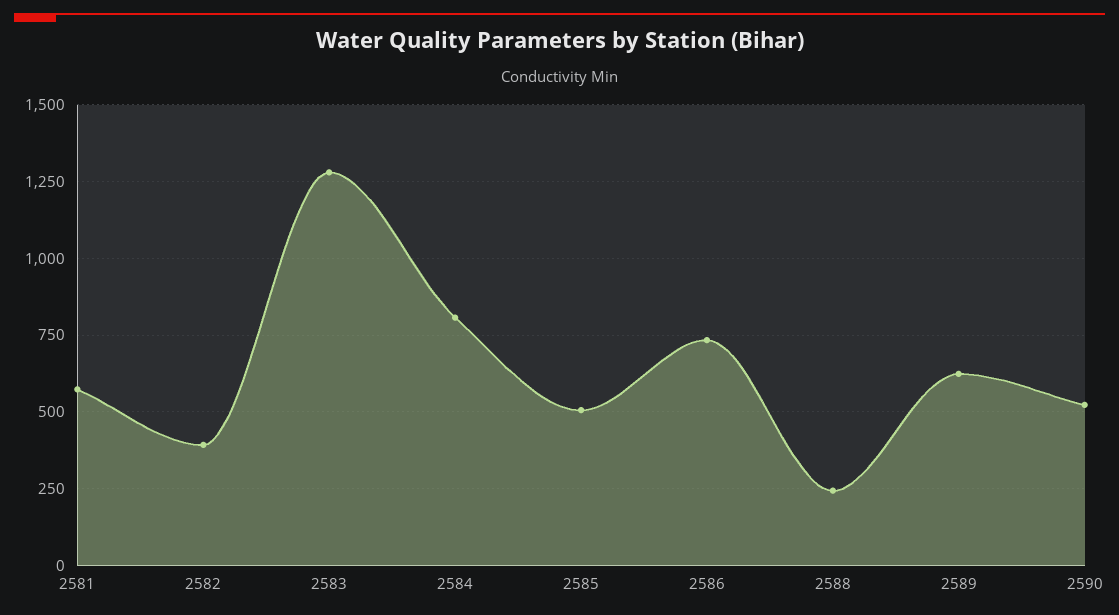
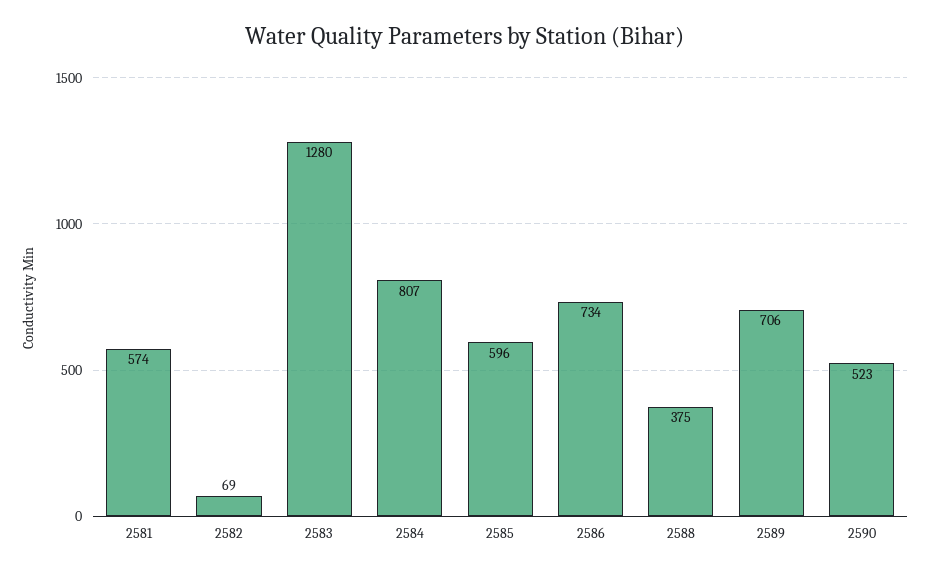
  {
    "2581": 574,
-   "2582": 400,
+   "2582": 69,
    "2583": 1280,
    "2584": 807,
-   "2585": 500,
+   "2585": 596,
    "2586": 734,
-   "2588": 250,
+   "2588": 375,
-   "2589": 625,
+   "2589": 706,
    "2590": 523
  }

